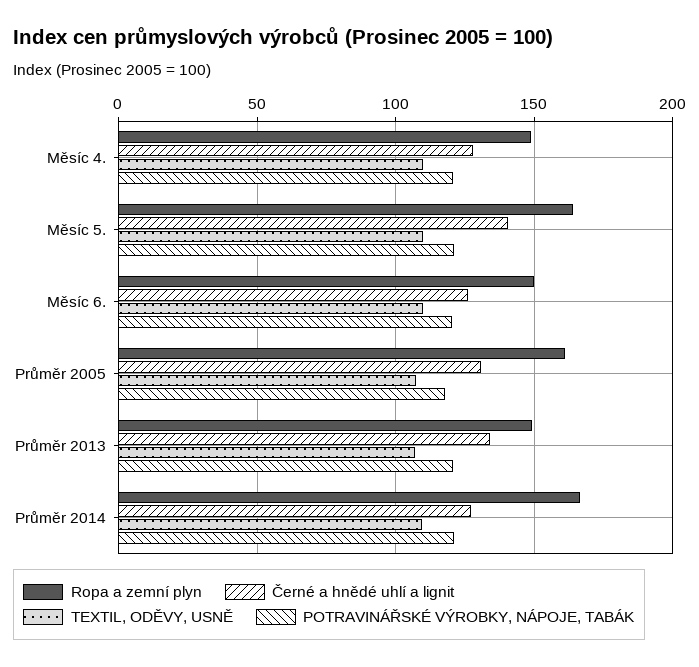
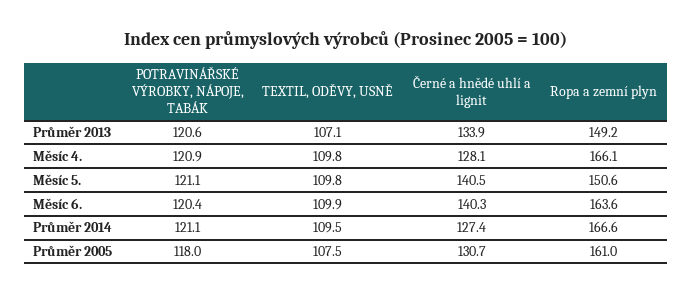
  {
    "Ropa a zemní plyn": {
-     "Měsíc 4.": 150,
+     "Měsíc 4.": 166.1,
-     "Měsíc 5.": 165,
+     "Měsíc 5.": 150.6,
-     "Měsíc 6.": 150,
+     "Měsíc 6.": 163.6,
      "Průměr 2005": 161,
      "Průměr 2013": 149.2,
      "Průměr 2014": 166.6
    },
    "Černé a hnědé uhlí a lignit": {
      "Měsíc 4.": 128.1,
      "Měsíc 5.": 140.5,
-     "Měsíc 6.": 125,
+     "Měsíc 6.": 140.3,
      "Průměr 2005": 130.7,
      "Průměr 2013": 133.9,
      "Průměr 2014": 127.4
    },
    "TEXTIL, ODĚVY, USNĚ": {
      "Měsíc 4.": 109.8,
      "Měsíc 5.": 109.8,
      "Měsíc 6.": 109.9,
      "Průměr 2005": 107.5,
      "Průměr 2013": 107.1,
      "Průměr 2014": 109.5
    },
    "POTRAVINÁŘSKÉ VÝROBKY, NÁPOJE, TABÁK": {
      "Měsíc 4.": 120.9,
      "Měsíc 5.": 121.1,
      "Měsíc 6.": 120.4,
      "Průměr 2005": 118,
      "Průměr 2013": 120.6,
      "Průměr 2014": 121.1
    }
  }

